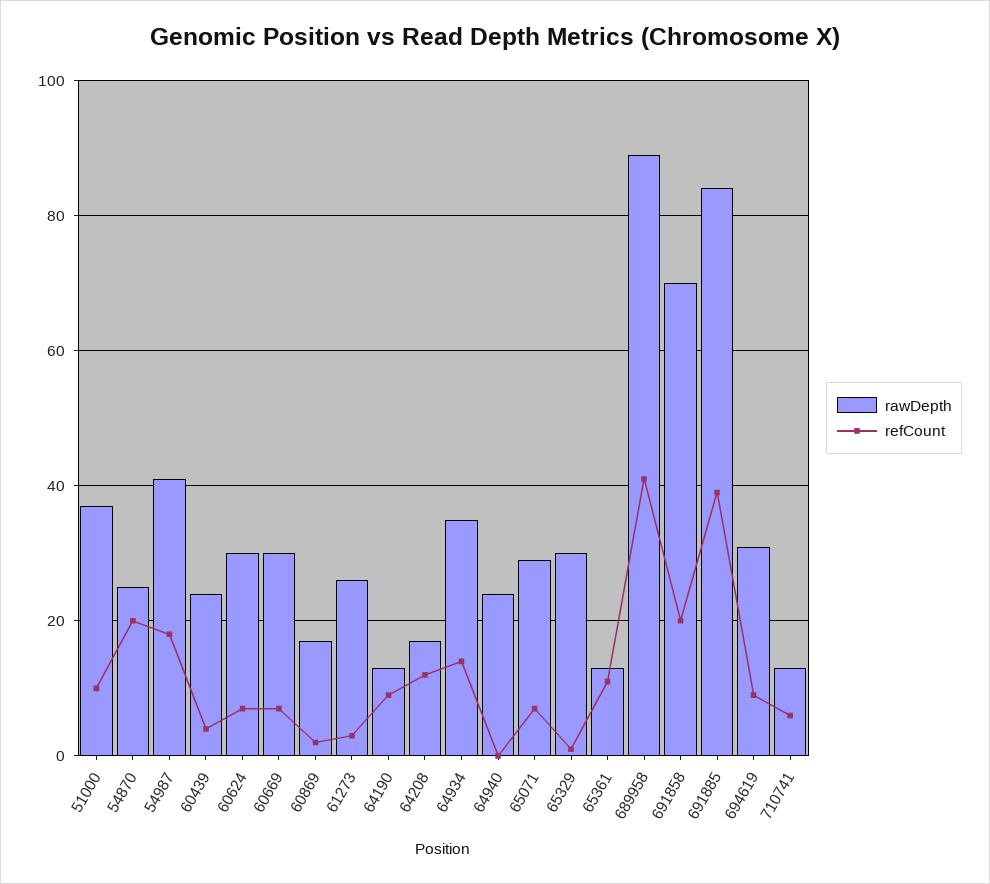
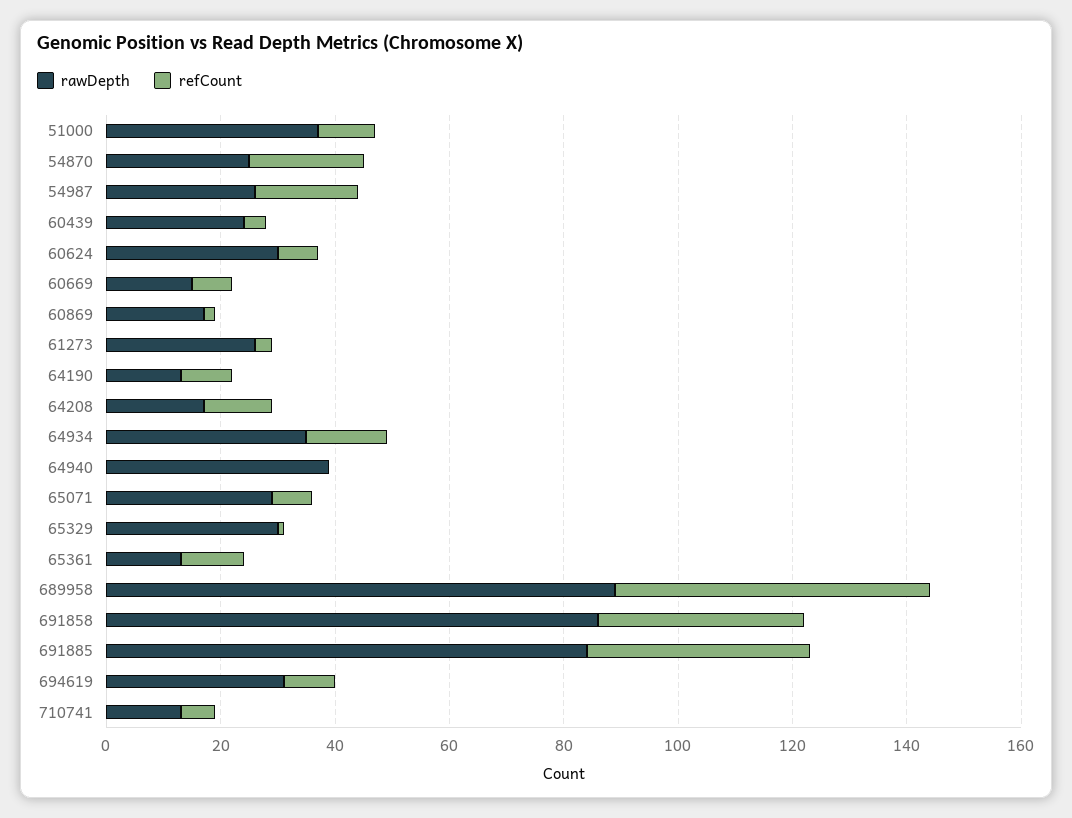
  {
    "rawDepth": {
      "51000": 35,
      "54870": 25,
-     "54987": 40,
+     "54987": 25,
      "60439": 25,
      "60624": 30,
-     "60669": 30,
+     "60669": 15,
      "60869": 15,
      "61273": 25,
      "64190": 15,
      "64208": 15,
      "64934": 35,
-     "64940": 25,
+     "64940": 40,
      "65071": 30,
      "65329": 30,
      "65361": 15,
      "689958": 90,
-     "691858": 70,
+     "691858": 85,
      "691885": 85,
      "694619": 30,
      "710741": 15
    },
    "refCount": {
      "51000": 10,
      "54870": 20,
      "54987": 20,
      "60439": 5,
      "60624": 5,
      "60669": 5,
      "60869": 0,
      "61273": 5,
      "64190": 10,
      "64208": 10,
      "64934": 15,
      "64940": 0,
      "65071": 5,
      "65329": 0,
      "65361": 10,
-     "689958": 40,
+     "689958": 55,
-     "691858": 20,
+     "691858": 35,
      "691885": 40,
      "694619": 10,
      "710741": 5
    }
  }

